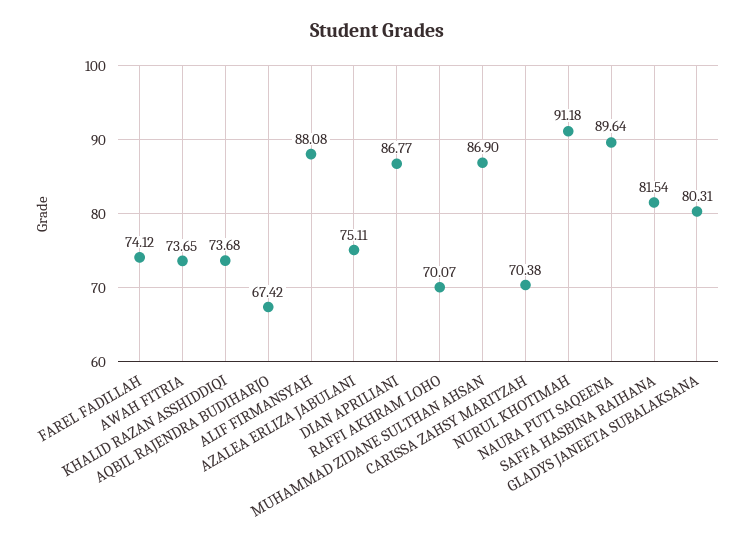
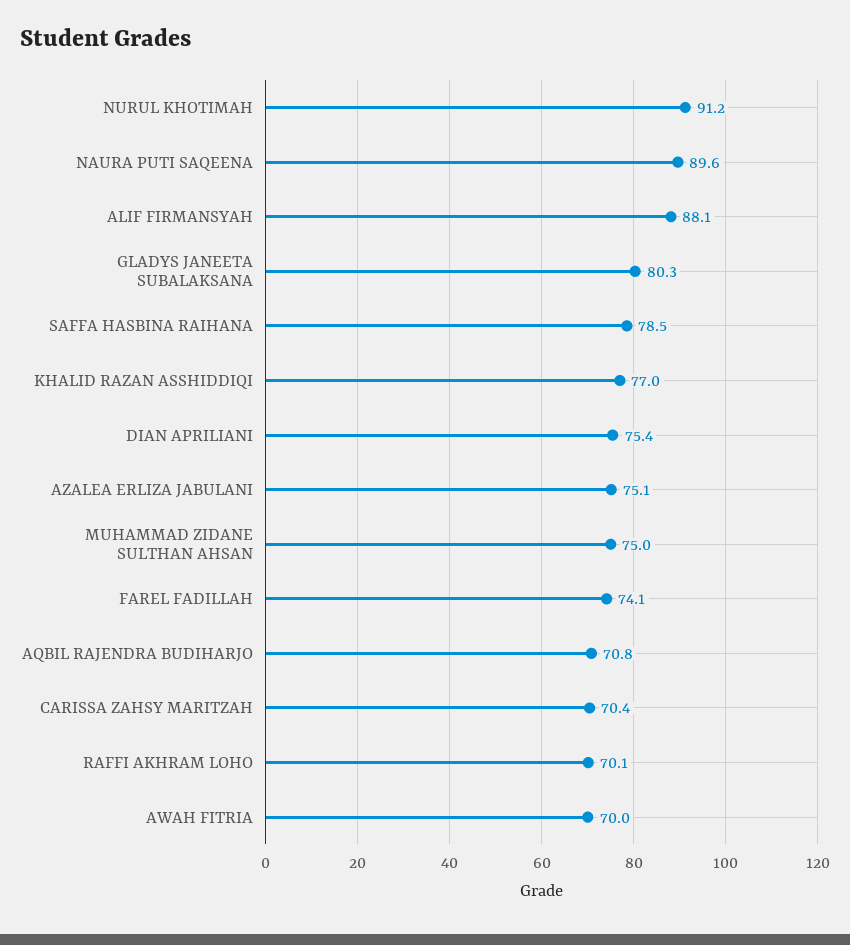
  {
    "FAREL FADILLAH": 74.12,
-   "AWAH FITRIA": 73.65,
+   "AWAH FITRIA": 70,
-   "KHALID RAZAN ASSHIDDIQI": 73.68,
+   "KHALID RAZAN ASSHIDDIQI": 77,
-   "AQBIL RAJENDRA BUDIHARJO": 67.42,
+   "AQBIL RAJENDRA BUDIHARJO": 70.8,
    "ALIF FIRMANSYAH": 88.08,
    "AZALEA ERLIZA JABULANI": 75.11,
-   "DIAN APRILIANI": 86.77,
+   "DIAN APRILIANI": 75.4,
    "RAFFI AKHRAM LOHO": 70.07,
-   "MUHAMMAD ZIDANE SULTHAN AHSAN": 86.9,
+   "MUHAMMAD ZIDANE SULTHAN AHSAN": 75,
    "CARISSA ZAHSY MARITZAH": 70.38,
    "NURUL KHOTIMAH": 91.18,
    "NAURA PUTI SAQEENA": 89.64,
-   "SAFFA HASBINA RAIHANA": 81.54,
+   "SAFFA HASBINA RAIHANA": 78.5,
    "GLADYS JANEETA SUBALAKSANA": 80.31
  }

